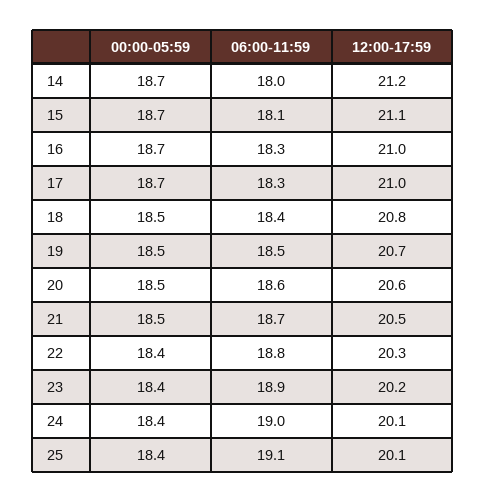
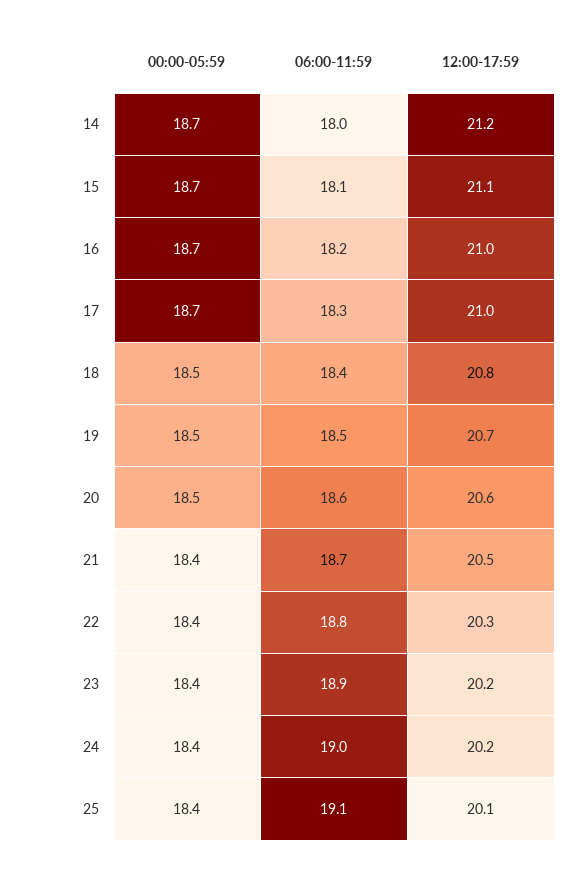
  {
    "00:00-05:59": {
      "14": 18.7,
      "15": 18.7,
      "16": 18.7,
      "17": 18.7,
      "18": 18.5,
      "19": 18.5,
      "20": 18.5,
-     "21": 18.5,
+     "21": 18.4,
      "22": 18.4,
      "23": 18.4,
      "24": 18.4,
      "25": 18.4
    },
    "06:00-11:59": {
      "14": 18,
      "15": 18.1,
-     "16": 18.3,
+     "16": 18.2,
      "17": 18.3,
      "18": 18.4,
      "19": 18.5,
      "20": 18.6,
      "21": 18.7,
      "22": 18.8,
      "23": 18.9,
      "24": 19,
      "25": 19.1
    },
    "12:00-17:59": {
      "14": 21.2,
      "15": 21.1,
      "16": 21,
      "17": 21,
      "18": 20.8,
      "19": 20.7,
      "20": 20.6,
      "21": 20.5,
      "22": 20.3,
      "23": 20.2,
-     "24": 20.1,
+     "24": 20.2,
      "25": 20.1
    }
  }

